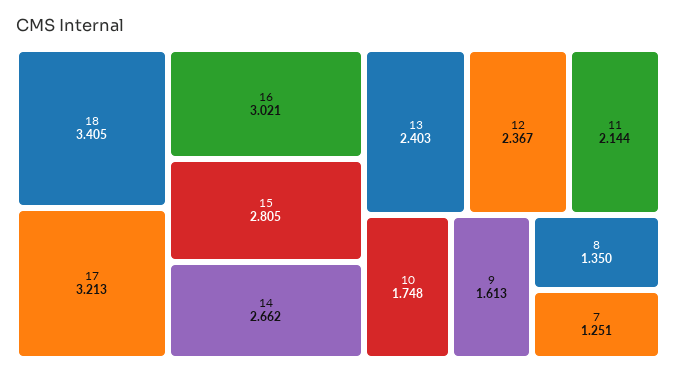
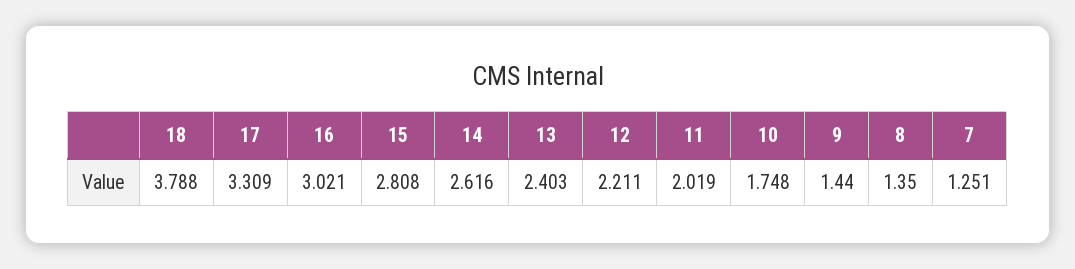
  {
-   "18": 3.405,
+   "18": 3.788,
-   "17": 3.213,
+   "17": 3.309,
    "16": 3.021,
-   "15": 2.805,
+   "15": 2.808,
-   "14": 2.662,
+   "14": 2.616,
    "13": 2.403,
-   "12": 2.367,
+   "12": 2.211,
-   "11": 2.144,
+   "11": 2.019,
    "10": 1.748,
-   "9": 1.613,
+   "9": 1.44,
    "8": 1.35,
    "7": 1.251
  }

